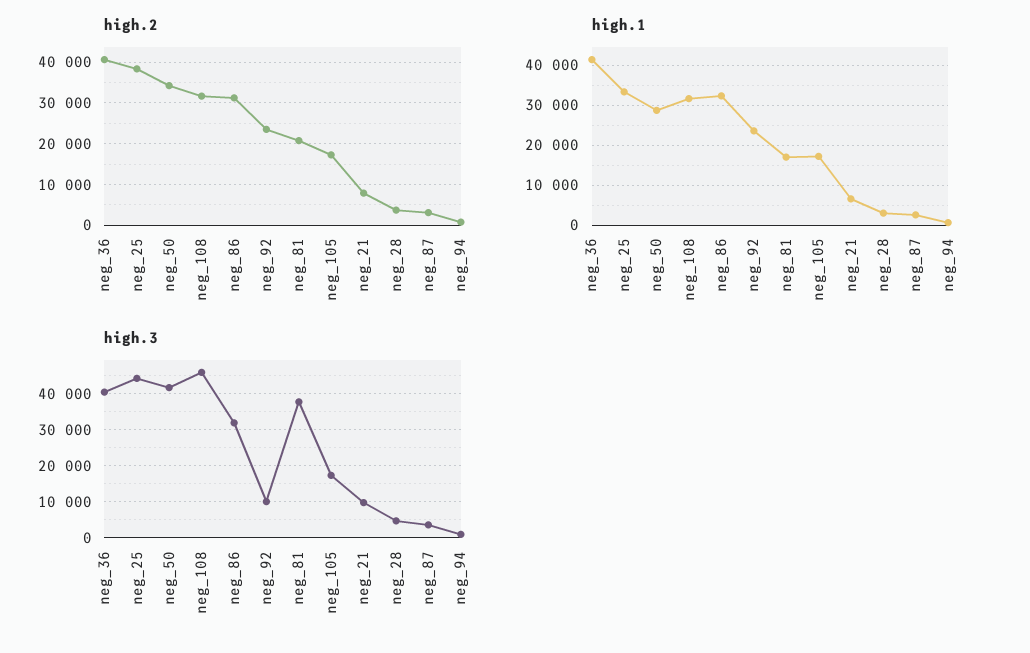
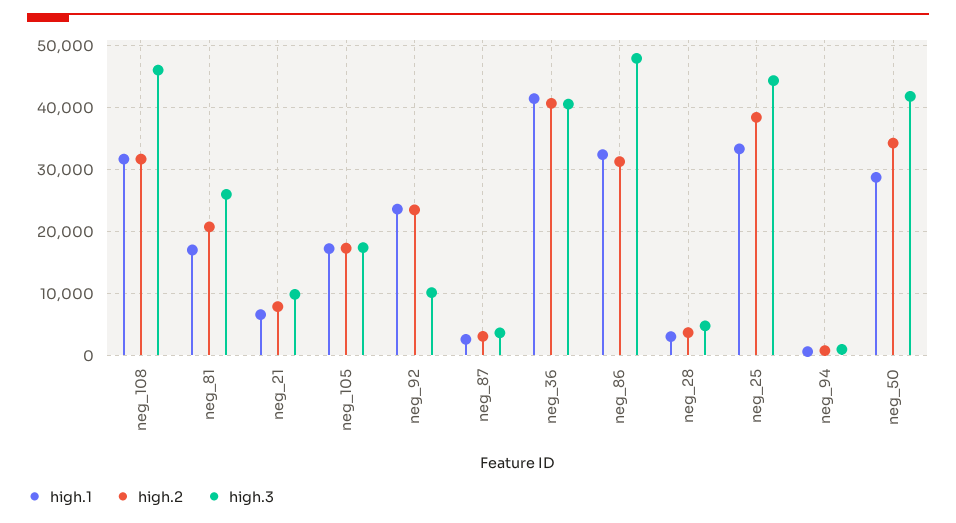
  {
    "high.2": {
      "neg_36": 41000,
      "neg_25": 38000,
      "neg_50": 34000,
      "neg_108": 32000,
      "neg_86": 31000,
      "neg_92": 23000,
      "neg_81": 21000,
      "neg_105": 17000,
      "neg_21": 8000,
      "neg_28": 4000,
      "neg_87": 3000,
      "neg_94": 1000
    },
    "high.1": {
      "neg_36": 41000,
      "neg_25": 33000,
      "neg_50": 29000,
      "neg_108": 32000,
      "neg_86": 32000,
      "neg_92": 24000,
      "neg_81": 17000,
      "neg_105": 17000,
      "neg_21": 7000,
      "neg_28": 3000,
      "neg_87": 3000,
      "neg_94": 1000
    },
    "high.3": {
      "neg_36": 41000,
      "neg_25": 44000,
      "neg_50": 42000,
      "neg_108": 46000,
-     "neg_86": 32000,
+     "neg_86": 48000,
      "neg_92": 10000,
-     "neg_81": 38000,
+     "neg_81": 26000,
      "neg_105": 17000,
      "neg_21": 10000,
      "neg_28": 5000,
      "neg_87": 4000,
      "neg_94": 1000
    }
  }

